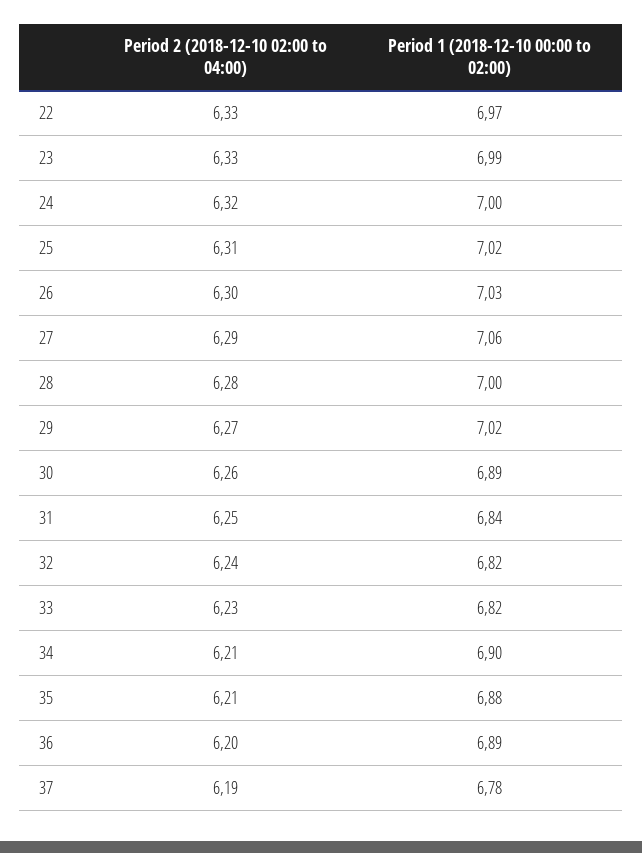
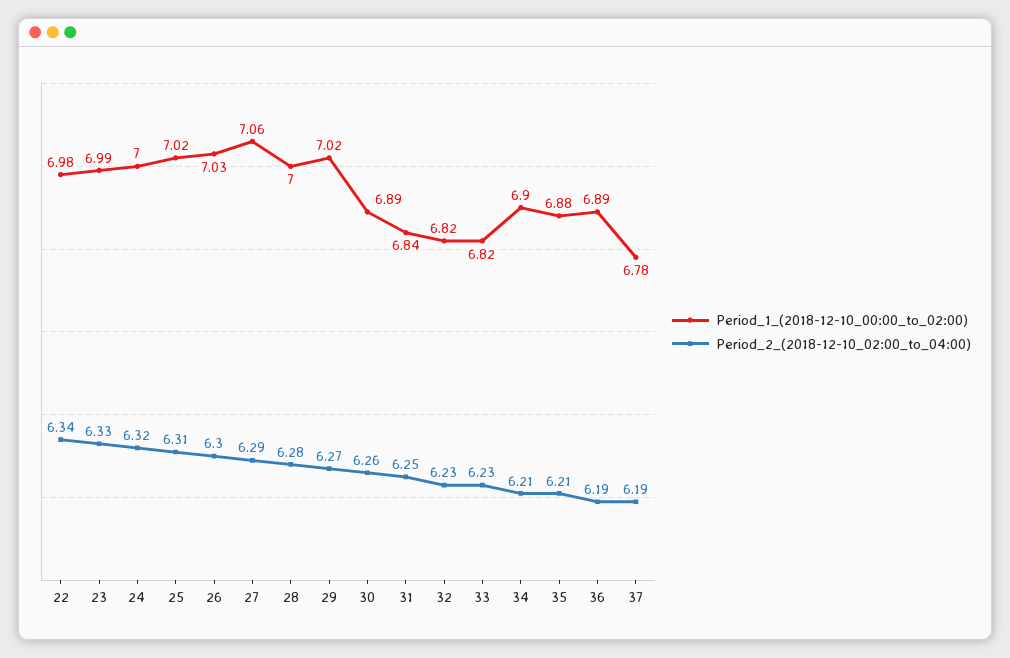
  {
    "Period 2 (2018-12-10 02:00 to 04:00)": {
-     "22": 6.33,
+     "22": 6.34,
      "23": 6.33,
      "24": 6.32,
      "25": 6.31,
      "26": 6.3,
      "27": 6.29,
      "28": 6.28,
      "29": 6.27,
      "30": 6.26,
      "31": 6.25,
-     "32": 6.24,
+     "32": 6.23,
      "33": 6.23,
      "34": 6.21,
      "35": 6.21,
-     "36": 6.2,
+     "36": 6.19,
      "37": 6.19
    },
    "Period 1 (2018-12-10 00:00 to 02:00)": {
-     "22": 6.97,
+     "22": 6.98,
      "23": 6.99,
      "24": 7,
      "25": 7.02,
      "26": 7.03,
      "27": 7.06,
      "28": 7,
      "29": 7.02,
      "30": 6.89,
      "31": 6.84,
      "32": 6.82,
      "33": 6.82,
      "34": 6.9,
      "35": 6.88,
      "36": 6.89,
      "37": 6.78
    }
  }

